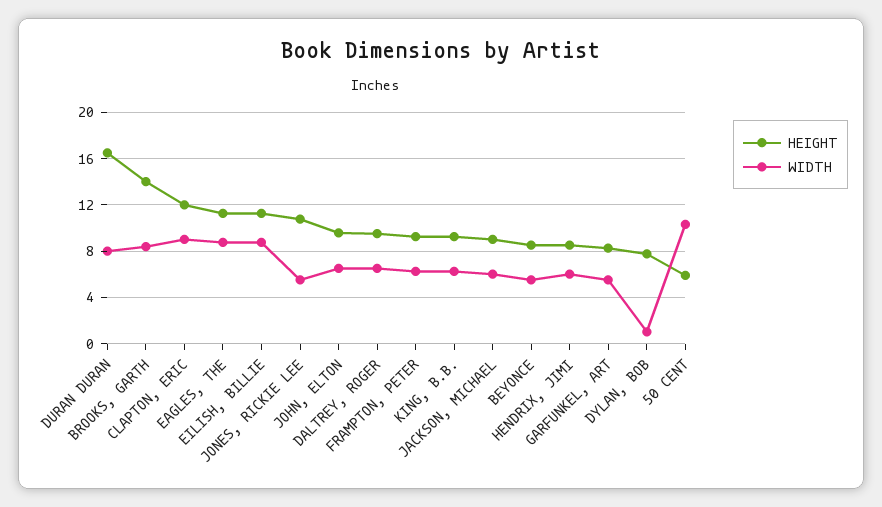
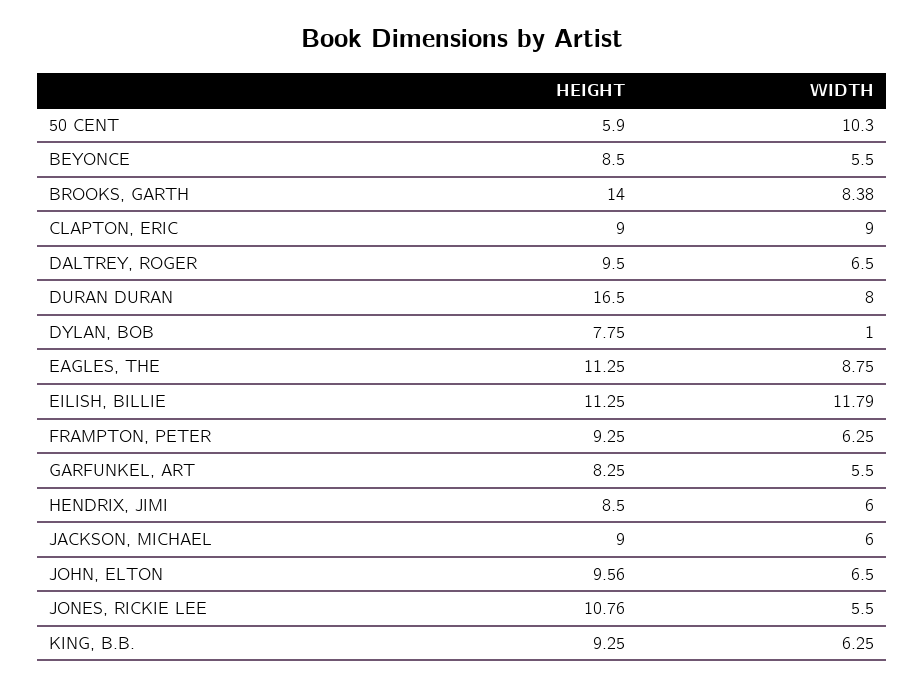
  {
    "HEIGHT": {
      "DURAN DURAN": 16.5,
      "BROOKS, GARTH": 14,
-     "CLAPTON, ERIC": 12,
+     "CLAPTON, ERIC": 9,
      "EAGLES, THE": 11.25,
      "EILISH, BILLIE": 11.25,
      "JONES, RICKIE LEE": 10.76,
      "JOHN, ELTON": 9.56,
      "DALTREY, ROGER": 9.5,
      "FRAMPTON, PETER": 9.25,
      "KING, B.B.": 9.25,
      "JACKSON, MICHAEL": 9,
      "BEYONCE": 8.5,
      "HENDRIX, JIMI": 8.5,
      "GARFUNKEL, ART": 8.25,
      "DYLAN, BOB": 7.75,
      "50 CENT": 5.9
    },
    "WIDTH": {
      "DURAN DURAN": 8,
      "BROOKS, GARTH": 8.38,
      "CLAPTON, ERIC": 9,
      "EAGLES, THE": 8.75,
-     "EILISH, BILLIE": 9,
+     "EILISH, BILLIE": 11.79,
      "JONES, RICKIE LEE": 5.5,
      "JOHN, ELTON": 6.5,
      "DALTREY, ROGER": 6.5,
      "FRAMPTON, PETER": 6.25,
      "KING, B.B.": 6.25,
      "JACKSON, MICHAEL": 6,
      "BEYONCE": 5.5,
      "HENDRIX, JIMI": 6,
      "GARFUNKEL, ART": 5.5,
      "DYLAN, BOB": 1,
      "50 CENT": 10.3
    }
  }

